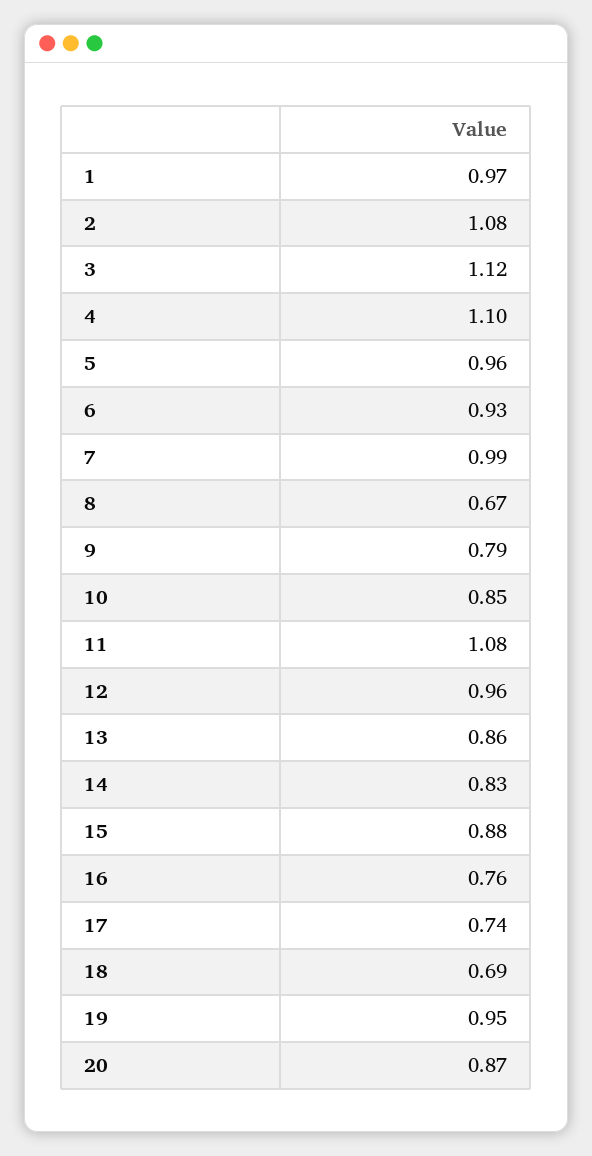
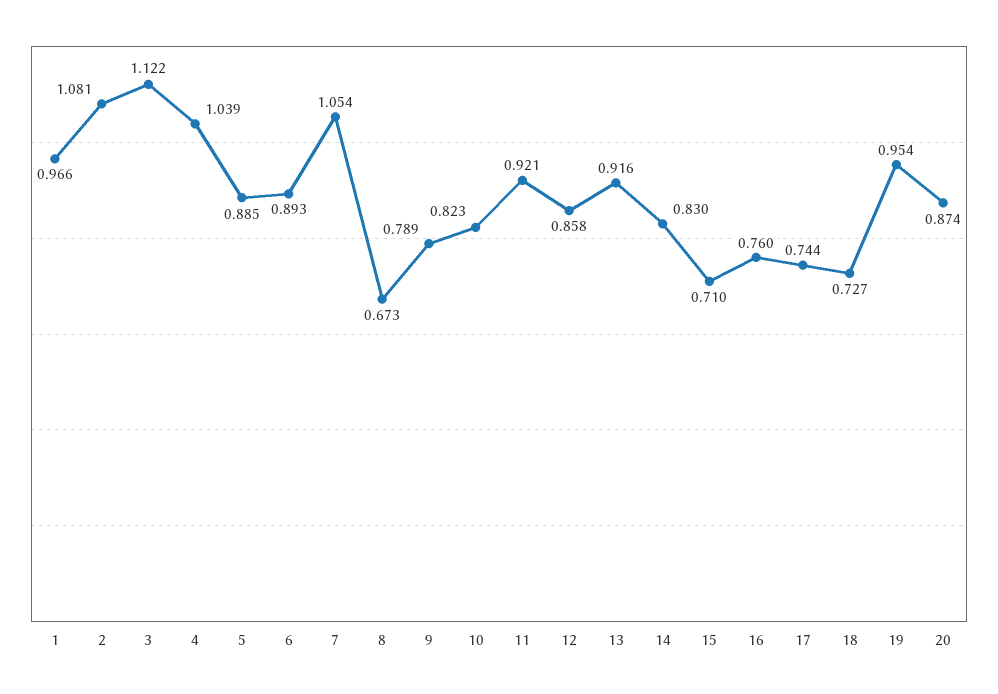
  {
    "1": 0.966,
    "2": 1.081,
    "3": 1.122,
-   "4": 1.1,
+   "4": 1.039,
-   "5": 0.96,
+   "5": 0.885,
-   "6": 0.93,
+   "6": 0.893,
-   "7": 0.99,
+   "7": 1.054,
    "8": 0.673,
    "9": 0.789,
-   "10": 0.85,
+   "10": 0.823,
-   "11": 1.08,
+   "11": 0.921,
-   "12": 0.96,
+   "12": 0.858,
-   "13": 0.86,
+   "13": 0.916,
    "14": 0.83,
-   "15": 0.88,
+   "15": 0.71,
    "16": 0.76,
    "17": 0.744,
-   "18": 0.69,
+   "18": 0.727,
    "19": 0.954,
    "20": 0.874
  }

